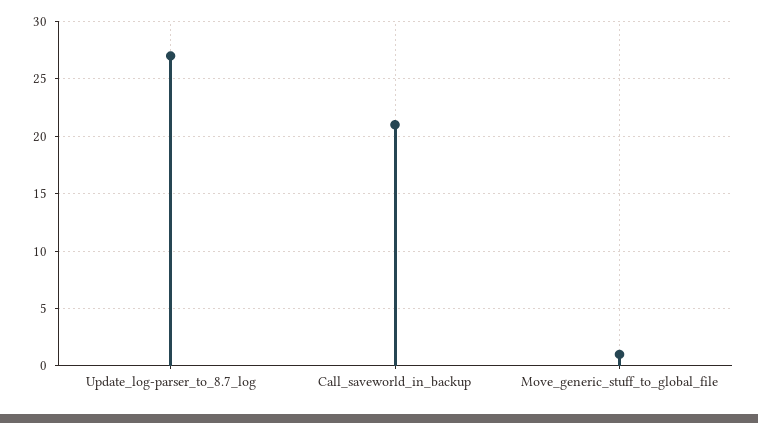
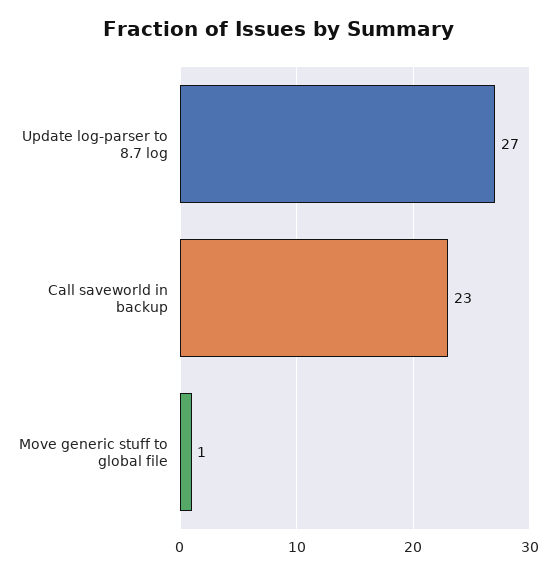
  {
    "Update_log-parser_to_8.7_log": 27,
-   "Call_saveworld_in_backup": 21,
+   "Call_saveworld_in_backup": 23,
    "Move_generic_stuff_to_global_file": 1
  }

